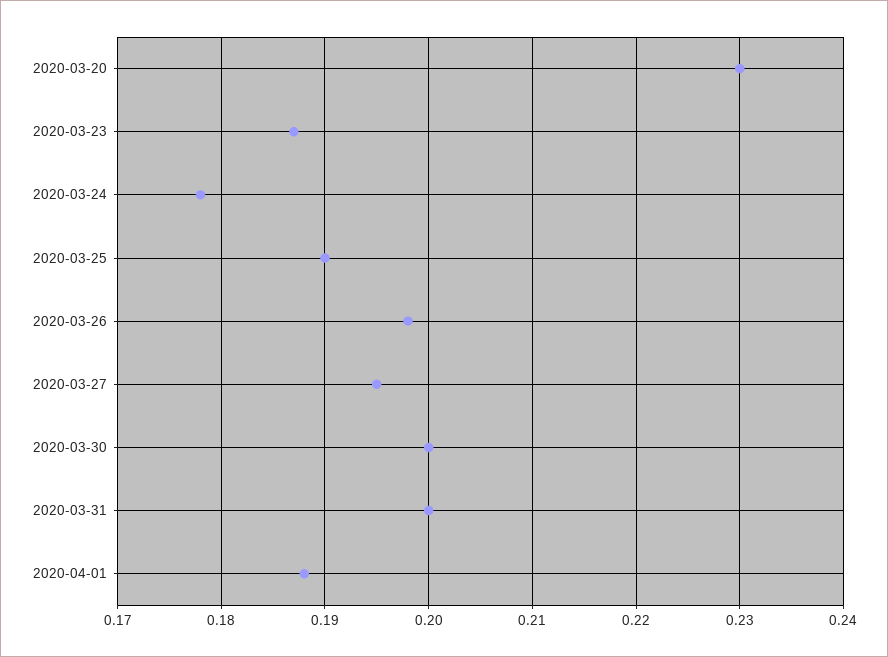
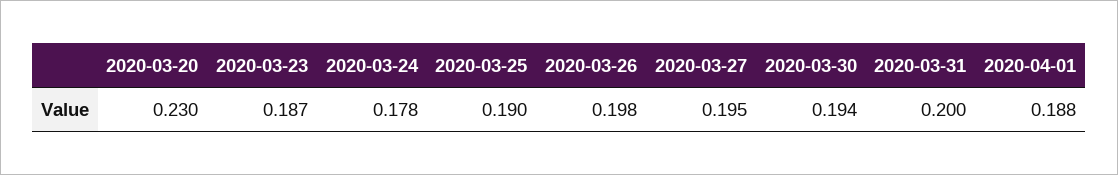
  {
    "2020-03-20": 0.23,
    "2020-03-23": 0.187,
    "2020-03-24": 0.178,
    "2020-03-25": 0.19,
    "2020-03-26": 0.198,
    "2020-03-27": 0.195,
-   "2020-03-30": 0.2,
+   "2020-03-30": 0.194,
    "2020-03-31": 0.2,
    "2020-04-01": 0.188
  }

